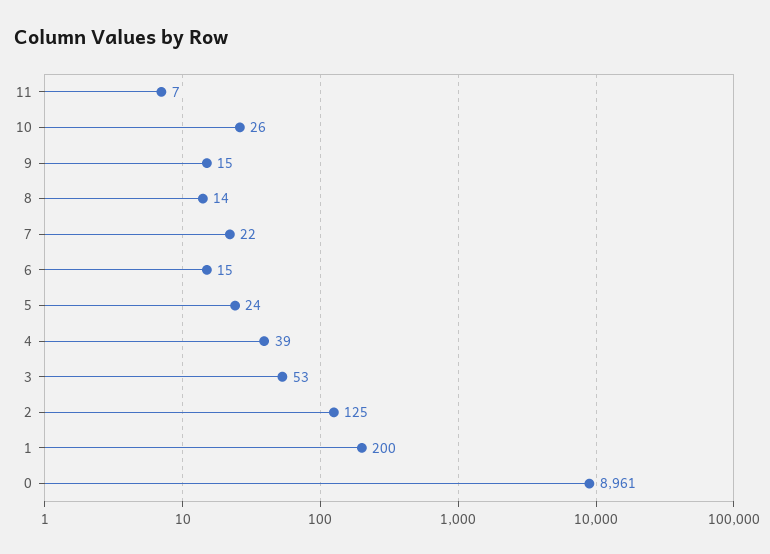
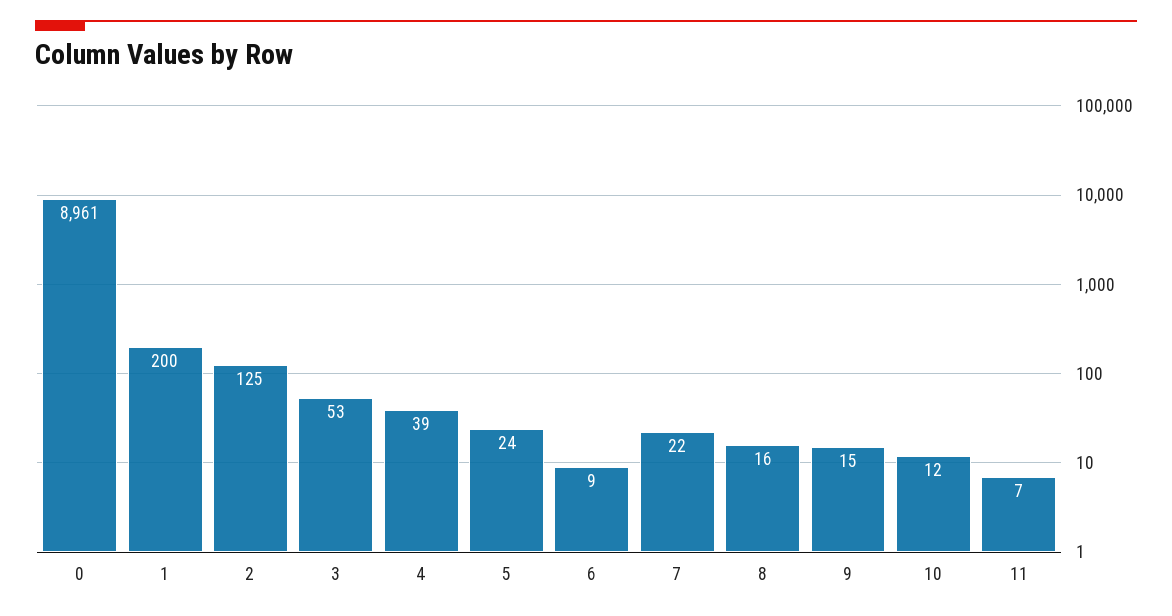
  {
    "11": 7,
-   "10": 26,
+   "10": 12,
    "9": 15,
-   "8": 14,
+   "8": 16,
    "7": 22,
-   "6": 15,
+   "6": 9,
    "5": 24,
    "4": 39,
    "3": 53,
    "2": 125,
    "1": 200,
    "0": 8961
  }

